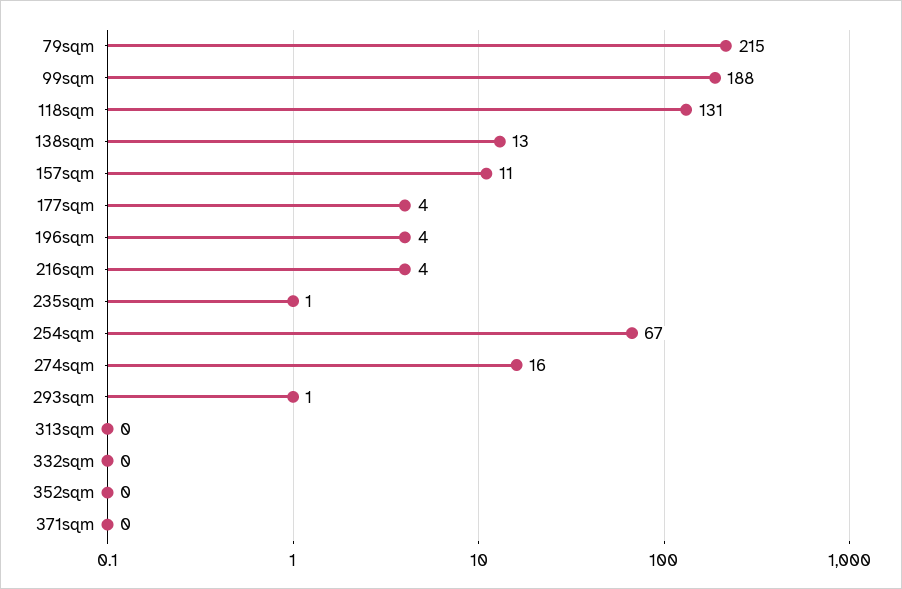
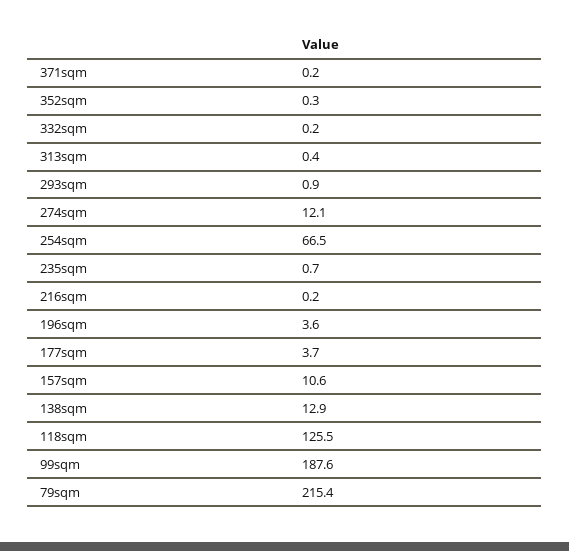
  {
    "79sqm": 215.4,
    "99sqm": 187.6,
-   "118sqm": 131,
+   "118sqm": 125.5,
    "138sqm": 12.9,
    "157sqm": 10.6,
    "177sqm": 3.7,
    "196sqm": 3.6,
-   "216sqm": 4,
+   "216sqm": 0.2,
    "235sqm": 0.7,
    "254sqm": 66.5,
-   "274sqm": 16,
+   "274sqm": 12.1,
    "293sqm": 0.9,
    "313sqm": 0.4,
    "332sqm": 0.2,
    "352sqm": 0.3,
    "371sqm": 0.2
  }

